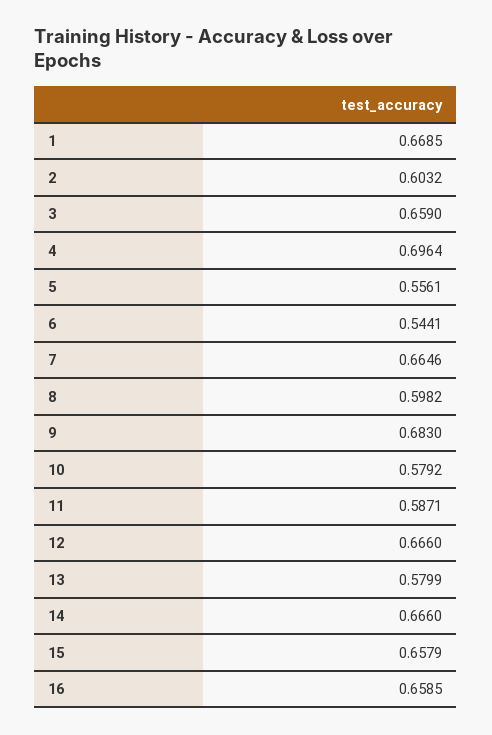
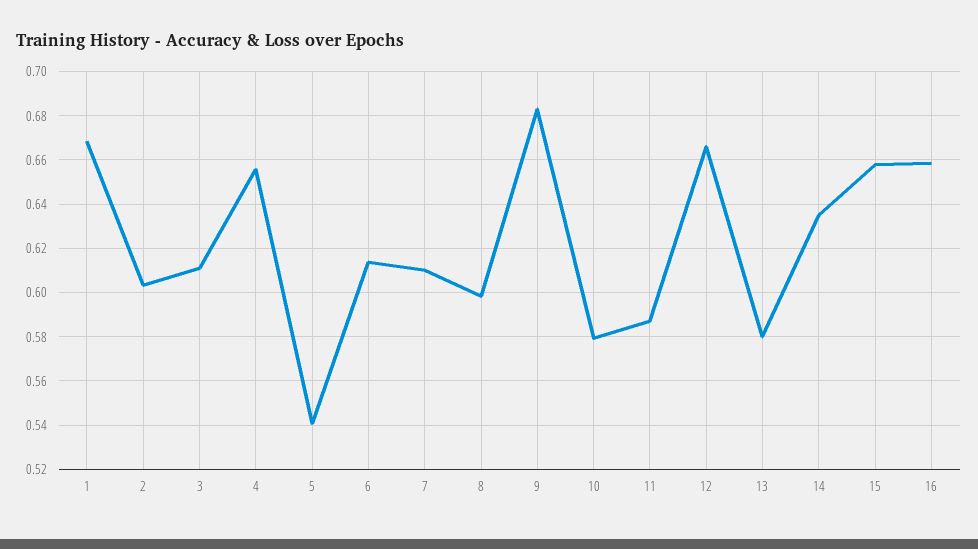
  {
    "1": 0.6685,
    "2": 0.6032,
-   "3": 0.659,
+   "3": 0.61,
-   "4": 0.6964,
+   "4": 0.655,
-   "5": 0.5561,
+   "5": 0.54,
-   "6": 0.5441,
+   "6": 0.615,
-   "7": 0.6646,
+   "7": 0.61,
    "8": 0.5982,
    "9": 0.683,
    "10": 0.5792,
    "11": 0.5871,
    "12": 0.666,
    "13": 0.5799,
-   "14": 0.666,
+   "14": 0.635,
    "15": 0.6579,
    "16": 0.6585
  }

